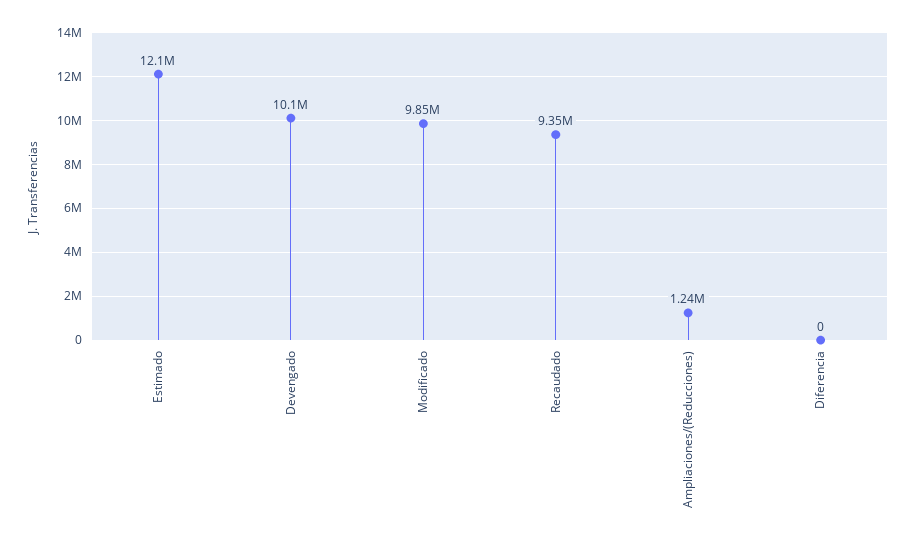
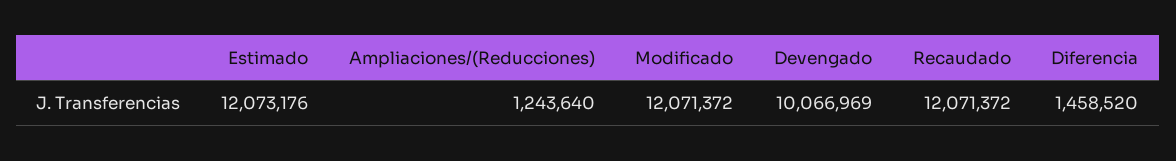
  {
    "Estimado": 12073176,
    "Devengado": 10066969,
-   "Modificado": 9850000,
+   "Modificado": 12071372,
-   "Recaudado": 9350000,
+   "Recaudado": 12071372,
    "Ampliaciones/(Reducciones)": 1243640,
-   "Diferencia": 0
+   "Diferencia": 1458520
  }

